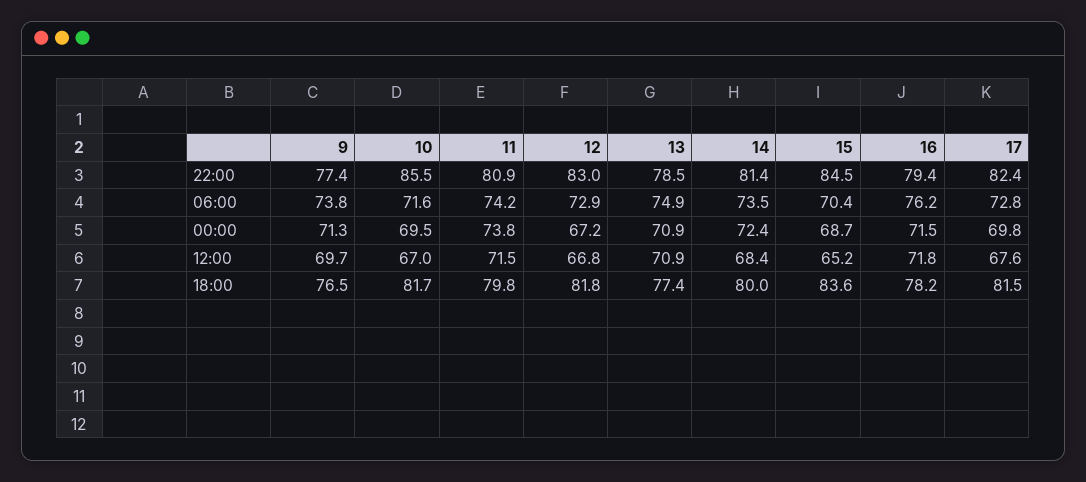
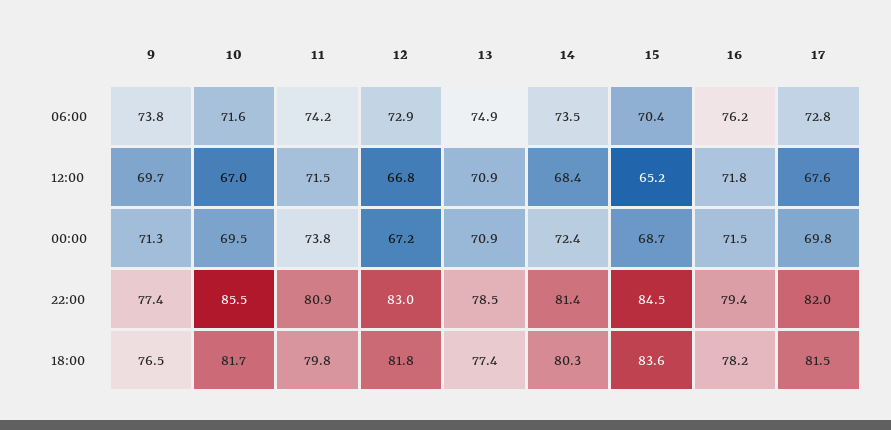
  {
    "9": {
      "22:00": 77.4,
      "06:00": 73.8,
      "00:00": 71.3,
      "12:00": 69.7,
      "18:00": 76.5
    },
    "10": {
      "22:00": 85.5,
      "06:00": 71.6,
      "00:00": 69.5,
      "12:00": 67,
      "18:00": 81.7
    },
    "11": {
      "22:00": 80.9,
      "06:00": 74.2,
      "00:00": 73.8,
      "12:00": 71.5,
      "18:00": 79.8
    },
    "12": {
      "22:00": 83,
      "06:00": 72.9,
      "00:00": 67.2,
      "12:00": 66.8,
      "18:00": 81.8
    },
    "13": {
      "22:00": 78.5,
      "06:00": 74.9,
      "00:00": 70.9,
      "12:00": 70.9,
      "18:00": 77.4
    },
    "14": {
      "22:00": 81.4,
      "06:00": 73.5,
      "00:00": 72.4,
      "12:00": 68.4,
-     "18:00": 80
+     "18:00": 80.3
    },
    "15": {
      "22:00": 84.5,
      "06:00": 70.4,
      "00:00": 68.7,
      "12:00": 65.2,
      "18:00": 83.6
    },
    "16": {
      "22:00": 79.4,
      "06:00": 76.2,
      "00:00": 71.5,
      "12:00": 71.8,
      "18:00": 78.2
    },
    "17": {
-     "22:00": 82.4,
+     "22:00": 82,
      "06:00": 72.8,
      "00:00": 69.8,
      "12:00": 67.6,
      "18:00": 81.5
    }
  }

